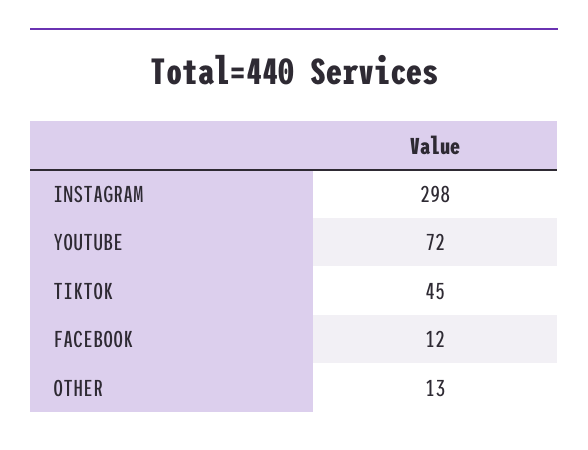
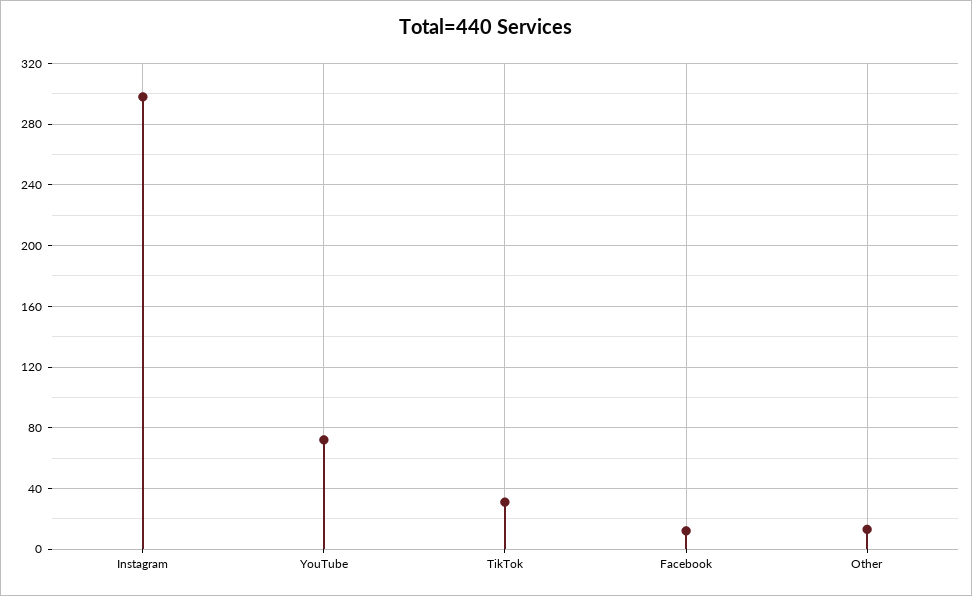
  {
    "INSTAGRAM": 298,
    "YOUTUBE": 72,
-   "TIKTOK": 45,
+   "TIKTOK": 30,
    "FACEBOOK": 12,
    "OTHER": 13
  }

